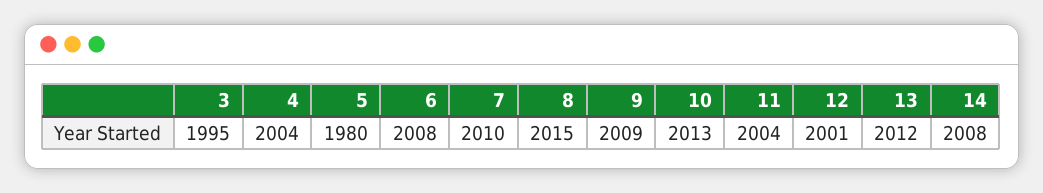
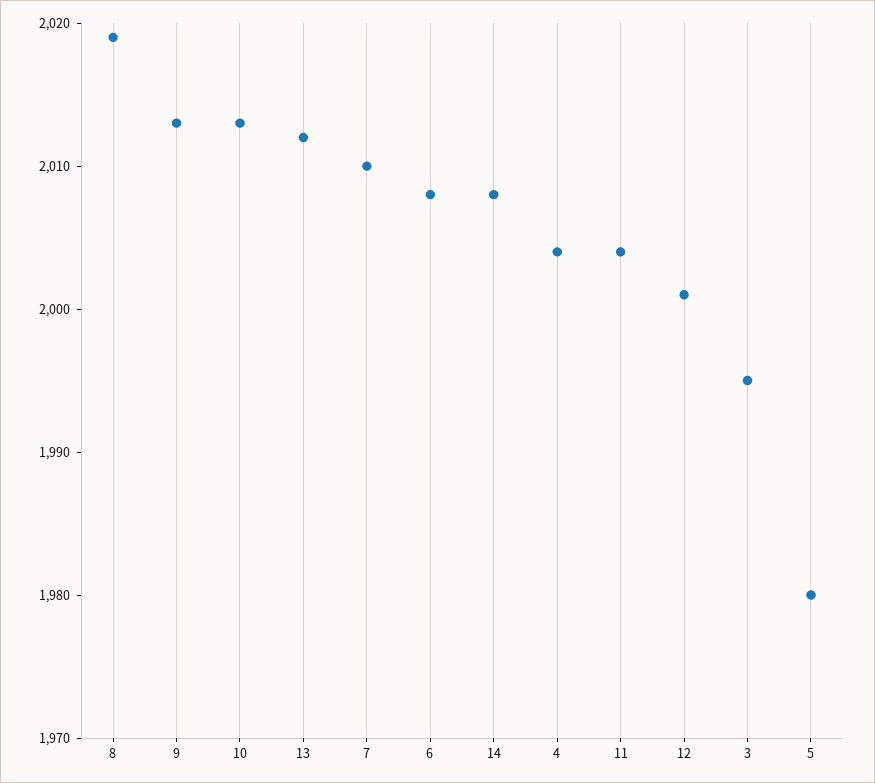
  {
    "3": 1995,
    "4": 2004,
    "5": 1980,
    "6": 2008,
    "7": 2010,
-   "8": 2015,
+   "8": 2019,
-   "9": 2009,
+   "9": 2013,
    "10": 2013,
    "11": 2004,
    "12": 2001,
    "13": 2012,
    "14": 2008
  }

